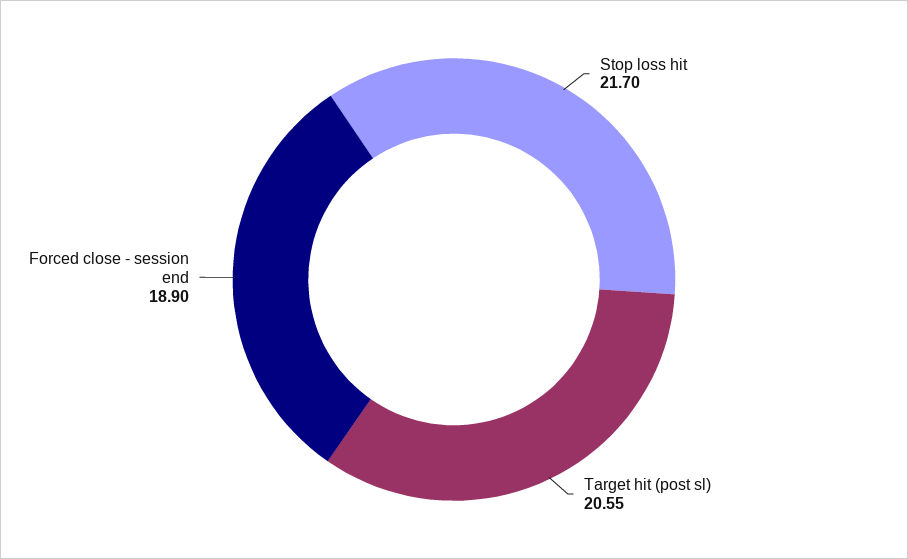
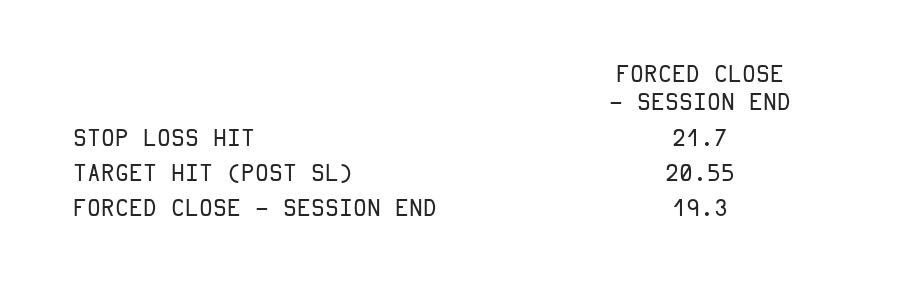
  {
    "Stop loss hit": 21.7,
    "Target hit (post sl)": 20.55,
-   "Forced close - session end": 18.9
+   "Forced close - session end": 19.3
  }

